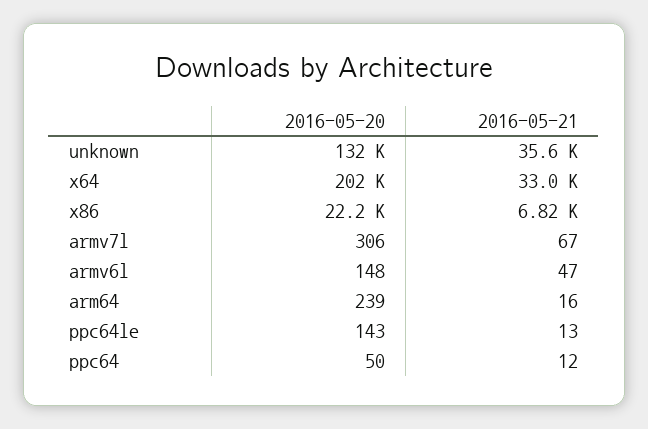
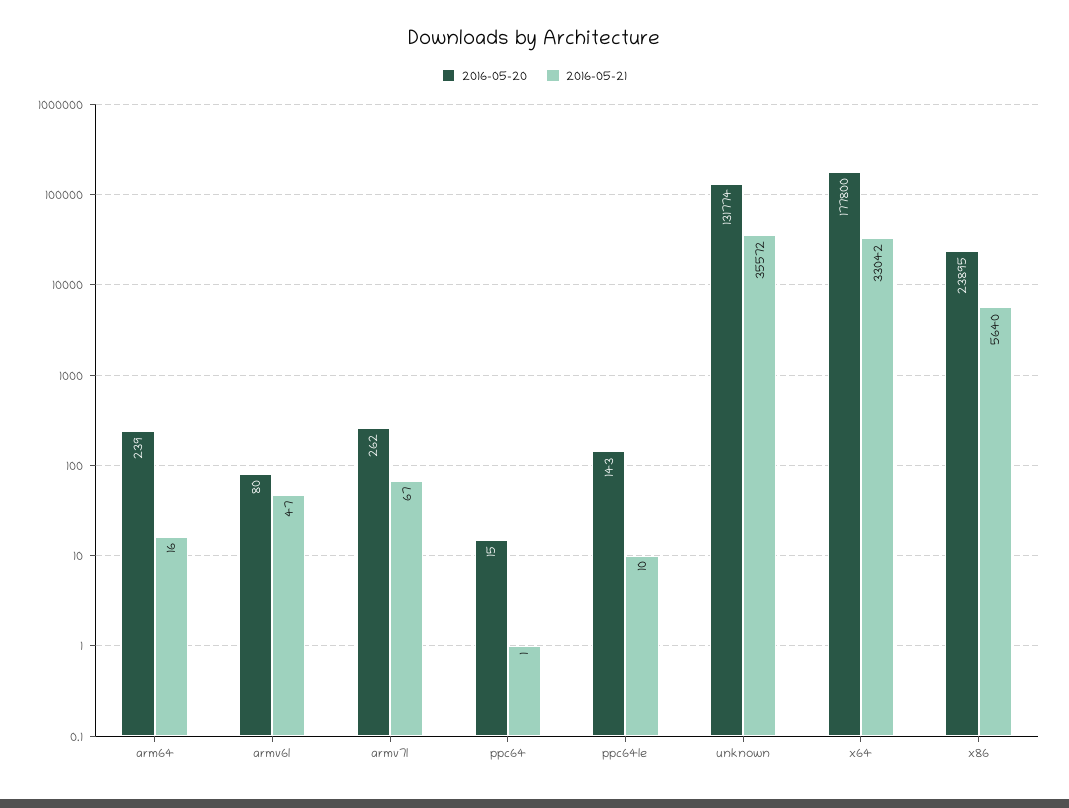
  {
    "2016-05-20": {
      "unknown": 131774,
-     "x64": 202000,
+     "x64": 177800,
-     "x86": 22200,
+     "x86": 23895,
-     "armv7l": 306,
+     "armv7l": 262,
-     "armv6l": 148,
+     "armv6l": 80,
      "arm64": 239,
      "ppc64le": 143,
-     "ppc64": 50
+     "ppc64": 15
    },
    "2016-05-21": {
      "unknown": 35572,
      "x64": 33042,
-     "x86": 6820,
+     "x86": 5640,
      "armv7l": 67,
      "armv6l": 47,
      "arm64": 16,
-     "ppc64le": 13,
+     "ppc64le": 10,
-     "ppc64": 12
+     "ppc64": 1
    }
  }

